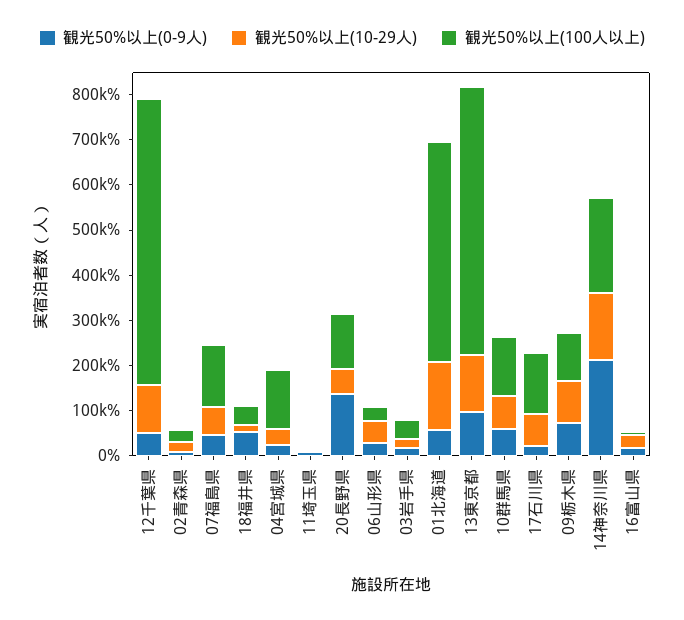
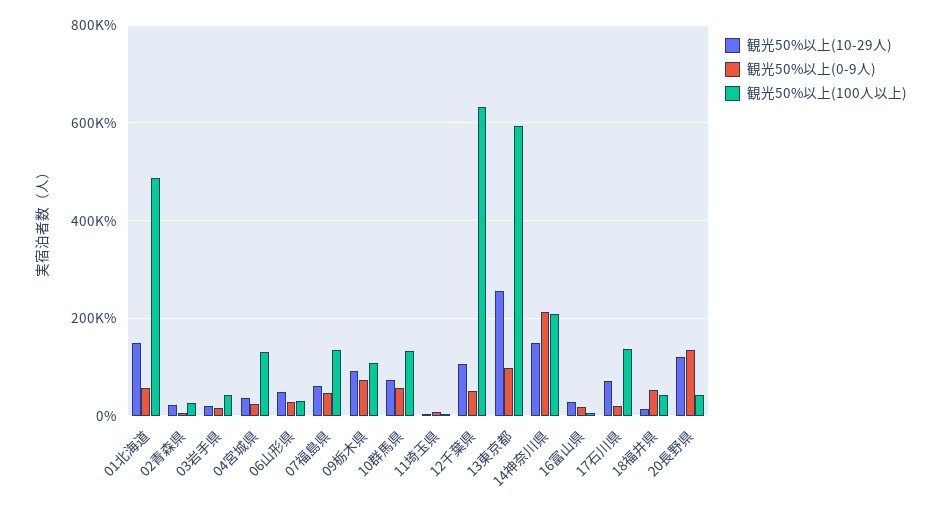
  {
    "観光50%以上(0-9人)": {
      "12千葉県": 60000,
      "02青森県": 0,
      "07福島県": 40000,
      "18福井県": 60000,
      "04宮城県": 20000,
      "11埼玉県": 0,
      "20長野県": 140000,
      "06山形県": 20000,
      "03岩手県": 20000,
      "01北海道": 60000,
      "13東京都": 100000,
      "10群馬県": 60000,
      "17石川県": 20000,
      "09栃木県": 80000,
      "14神奈川県": 220000,
      "16富山県": 20000
    },
    "観光50%以上(10-29人)": {
      "12千葉県": 100000,
      "02青森県": 20000,
      "07福島県": 60000,
      "18福井県": 20000,
      "04宮城県": 40000,
      "11埼玉県": 0,
-     "20長野県": 60000,
+     "20長野県": 120000,
      "06山形県": 40000,
      "03岩手県": 20000,
      "01北海道": 140000,
-     "13東京都": 120000,
+     "13東京都": 260000,
      "10群馬県": 80000,
      "17石川県": 80000,
      "09栃木県": 100000,
      "14神奈川県": 140000,
      "16富山県": 20000
    },
    "観光50%以上(100人以上)": {
      "12千葉県": 640000,
      "02青森県": 20000,
      "07福島県": 140000,
      "18福井県": 40000,
      "04宮城県": 140000,
      "11埼玉県": 0,
-     "20長野県": 120000,
+     "20長野県": 40000,
      "06山形県": 40000,
      "03岩手県": 40000,
      "01北海道": 480000,
      "13東京都": 600000,
      "10群馬県": 140000,
      "17石川県": 140000,
      "09栃木県": 100000,
      "14神奈川県": 200000,
      "16富山県": 0
    }
  }

